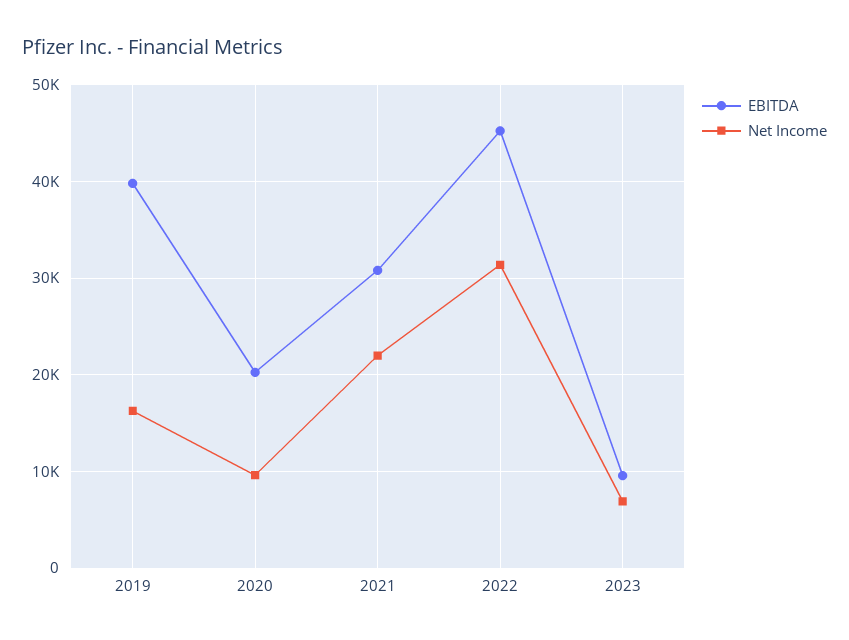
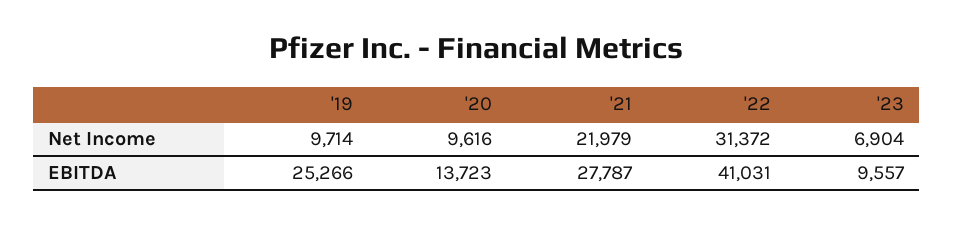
  {
    "EBITDA": {
-     "2019": 40000,
+     "2019": 25266,
-     "2020": 20000,
+     "2020": 13723,
-     "2021": 31000,
+     "2021": 27787,
-     "2022": 45000,
+     "2022": 41031,
      "2023": 9557
    },
    "Net Income": {
-     "2019": 16000,
+     "2019": 9714,
      "2020": 9616,
      "2021": 21979,
      "2022": 31372,
      "2023": 6904
    }
  }

